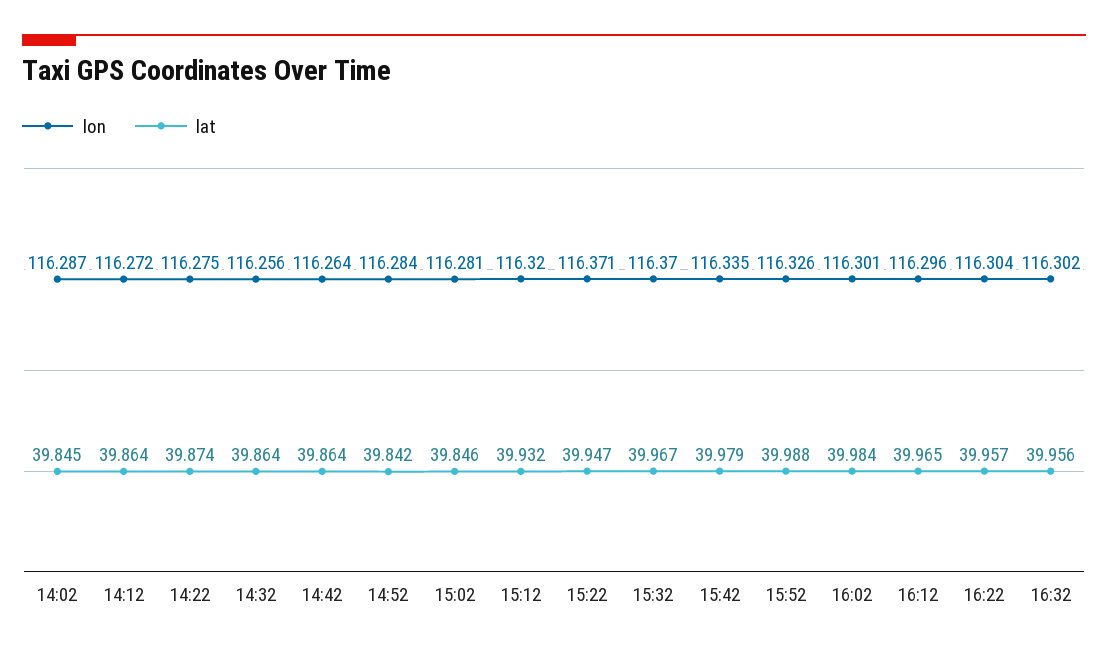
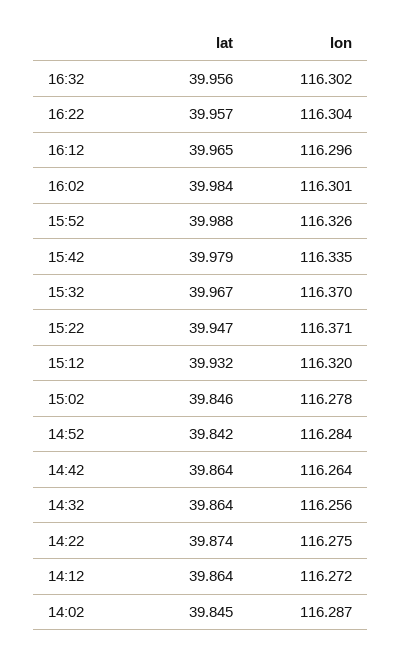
  {
    "lon": {
      "14:02": 116.287,
      "14:12": 116.272,
      "14:22": 116.275,
      "14:32": 116.256,
      "14:42": 116.264,
      "14:52": 116.284,
-     "15:02": 116.281,
+     "15:02": 116.278,
      "15:12": 116.32,
      "15:22": 116.371,
      "15:32": 116.37,
      "15:42": 116.335,
      "15:52": 116.326,
      "16:02": 116.301,
      "16:12": 116.296,
      "16:22": 116.304,
      "16:32": 116.302
    },
    "lat": {
      "14:02": 39.845,
      "14:12": 39.864,
      "14:22": 39.874,
      "14:32": 39.864,
      "14:42": 39.864,
      "14:52": 39.842,
      "15:02": 39.846,
      "15:12": 39.932,
      "15:22": 39.947,
      "15:32": 39.967,
      "15:42": 39.979,
      "15:52": 39.988,
      "16:02": 39.984,
      "16:12": 39.965,
      "16:22": 39.957,
      "16:32": 39.956
    }
  }

